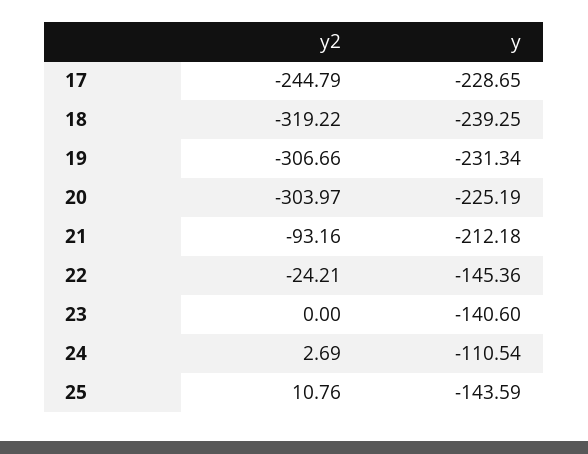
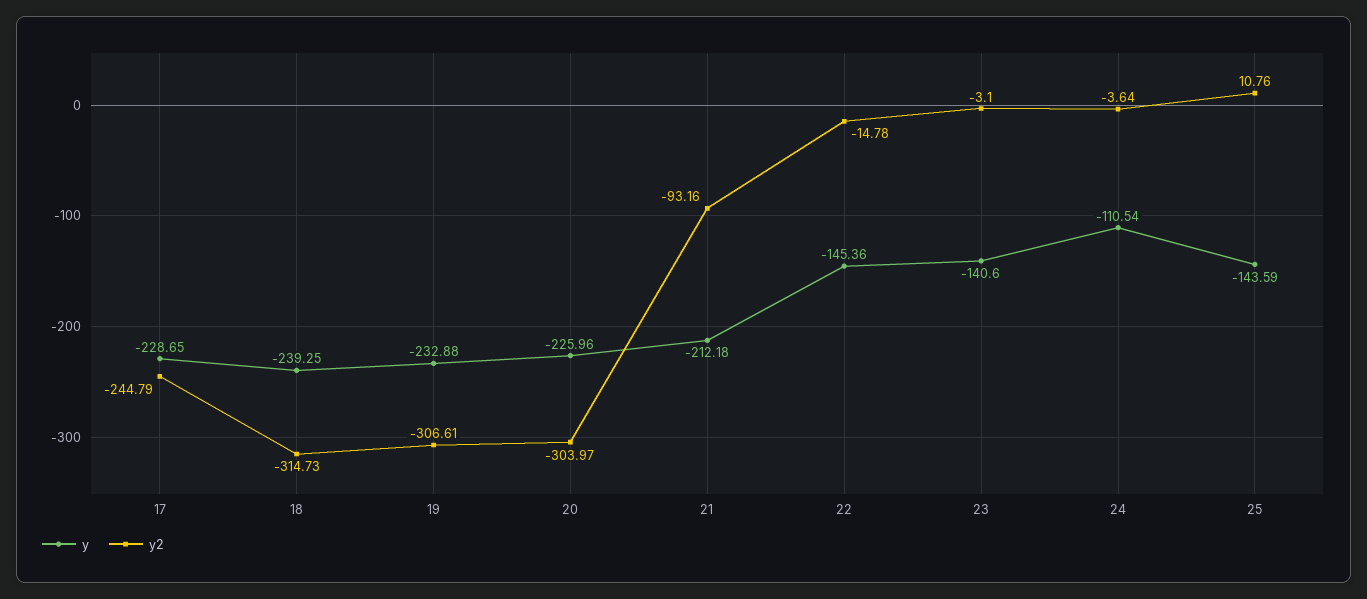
  {
    "y2": {
      "17": -244.79,
-     "18": -319.22,
+     "18": -314.73,
-     "19": -306.66,
+     "19": -306.61,
      "20": -303.97,
      "21": -93.16,
-     "22": -24.21,
+     "22": -14.78,
-     "23": 0,
+     "23": -3.1,
-     "24": 2.69,
+     "24": -3.64,
      "25": 10.76
    },
    "y": {
      "17": -228.65,
      "18": -239.25,
-     "19": -231.34,
+     "19": -232.88,
-     "20": -225.19,
+     "20": -225.96,
      "21": -212.18,
      "22": -145.36,
      "23": -140.6,
      "24": -110.54,
      "25": -143.59
    }
  }

